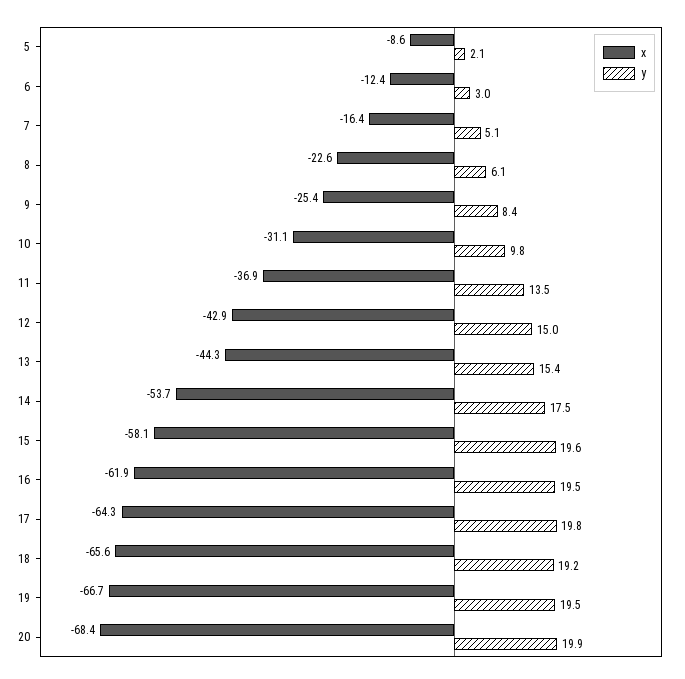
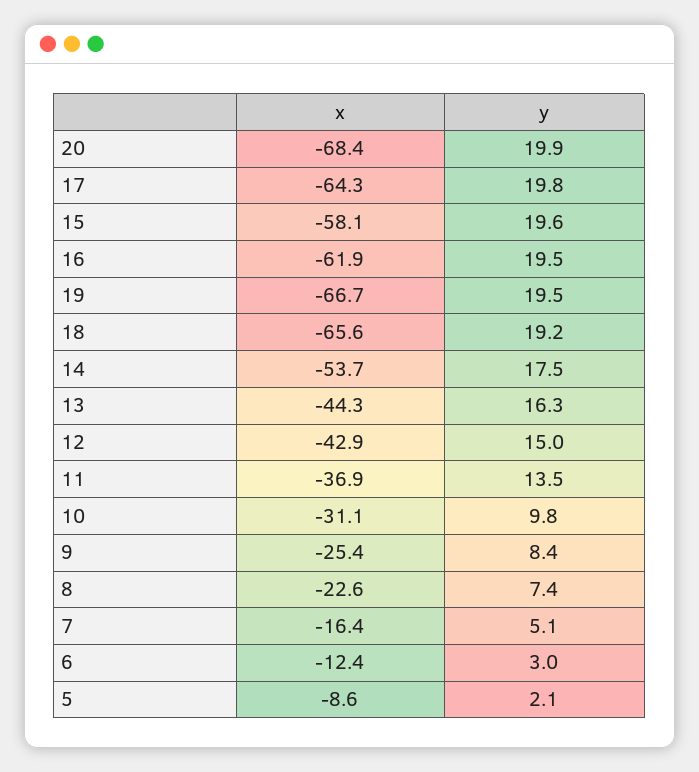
  {
    "x": {
      "5": -8.6,
      "6": -12.4,
      "7": -16.4,
      "8": -22.6,
      "9": -25.4,
      "10": -31.1,
      "11": -36.9,
      "12": -42.9,
      "13": -44.3,
      "14": -53.7,
      "15": -58.1,
      "16": -61.9,
      "17": -64.3,
      "18": -65.6,
      "19": -66.7,
      "20": -68.4
    },
    "y": {
      "5": 2.1,
      "6": 3,
      "7": 5.1,
-     "8": 6.1,
+     "8": 7.4,
      "9": 8.4,
      "10": 9.8,
      "11": 13.5,
      "12": 15,
-     "13": 15.4,
+     "13": 16.3,
      "14": 17.5,
      "15": 19.6,
      "16": 19.5,
      "17": 19.8,
      "18": 19.2,
      "19": 19.5,
      "20": 19.9
    }
  }

